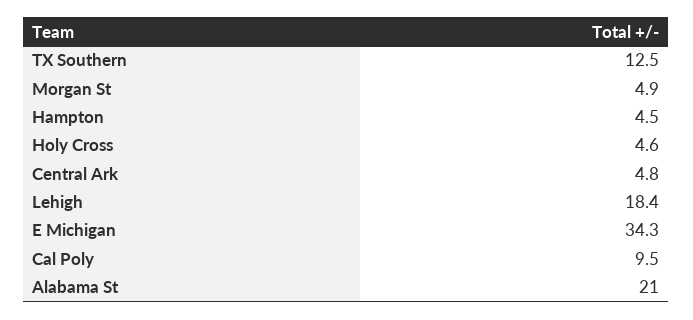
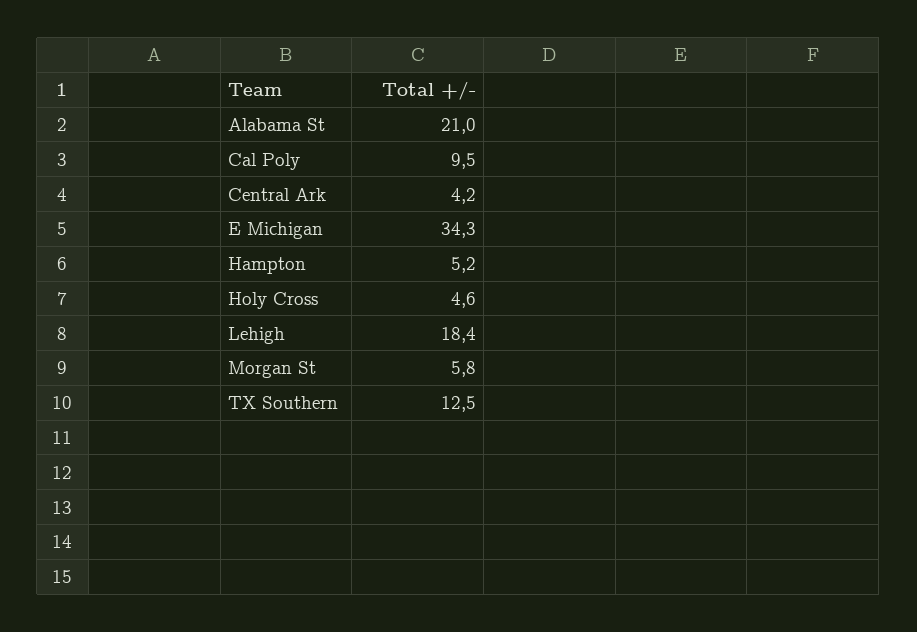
  {
    "TX Southern": 12.5,
-   "Morgan St": 4.9,
+   "Morgan St": 5.8,
-   "Hampton": 4.5,
+   "Hampton": 5.2,
    "Holy Cross": 4.6,
-   "Central Ark": 4.8,
+   "Central Ark": 4.2,
    "Lehigh": 18.4,
    "E Michigan": 34.3,
    "Cal Poly": 9.5,
    "Alabama St": 21
  }

